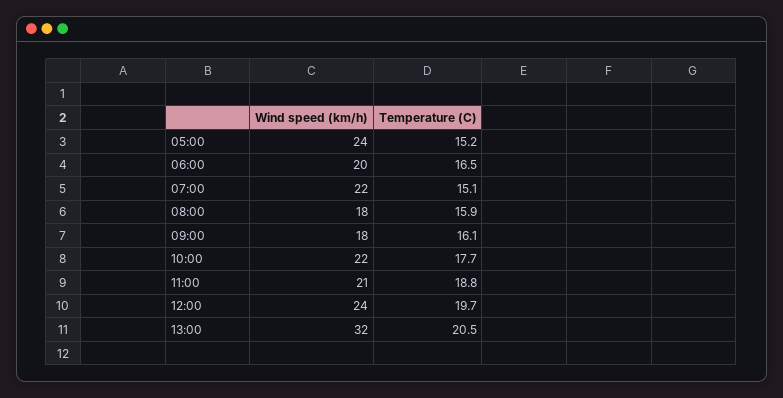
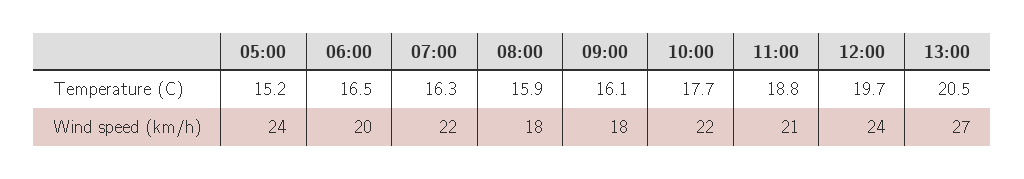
  {
    "Wind speed (km/h)": {
      "05:00": 24,
      "06:00": 20,
      "07:00": 22,
      "08:00": 18,
      "09:00": 18,
      "10:00": 22,
      "11:00": 21,
      "12:00": 24,
-     "13:00": 32
+     "13:00": 27
    },
    "Temperature (C)": {
      "05:00": 15.2,
      "06:00": 16.5,
-     "07:00": 15.1,
+     "07:00": 16.3,
      "08:00": 15.9,
      "09:00": 16.1,
      "10:00": 17.7,
      "11:00": 18.8,
      "12:00": 19.7,
      "13:00": 20.5
    }
  }

